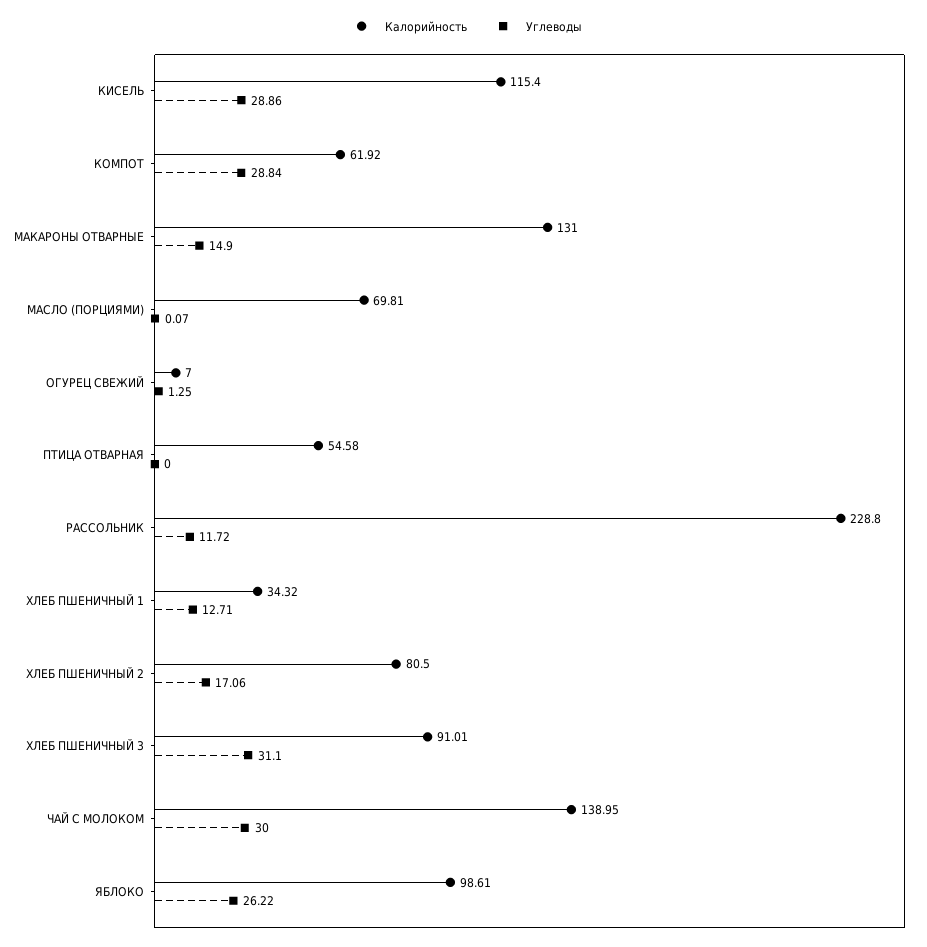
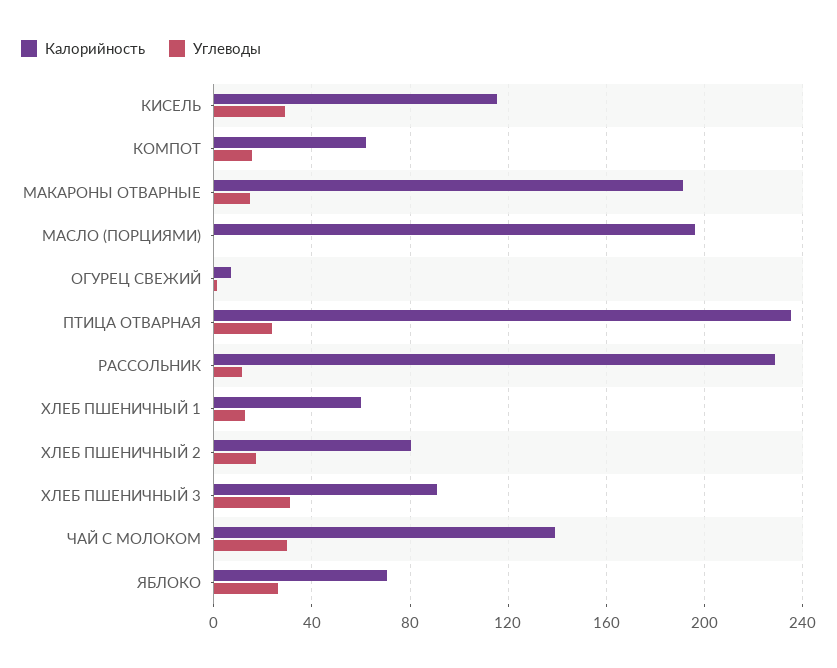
  {
    "Калорийность": {
      "КИСЕЛЬ": 115.4,
      "КОМПОТ": 61.92,
-     "МАКАРОНЫ ОТВАРНЫЕ": 131,
+     "МАКАРОНЫ ОТВАРНЫЕ": 190,
-     "МАСЛО (ПОРЦИЯМИ)": 69.81,
+     "МАСЛО (ПОРЦИЯМИ)": 195,
      "ОГУРЕЦ СВЕЖИЙ": 7,
-     "ПТИЦА ОТВАРНАЯ": 54.58,
+     "ПТИЦА ОТВАРНАЯ": 235,
      "РАССОЛЬНИК": 228.8,
-     "ХЛЕБ ПШЕНИЧНЫЙ 1": 34.32,
+     "ХЛЕБ ПШЕНИЧНЫЙ 1": 60,
      "ХЛЕБ ПШЕНИЧНЫЙ 2": 80.5,
      "ХЛЕБ ПШЕНИЧНЫЙ 3": 91.01,
      "ЧАЙ С МОЛОКОМ": 138.95,
-     "ЯБЛОКО": 98.61
+     "ЯБЛОКО": 70
    },
    "Углеводы": {
      "КИСЕЛЬ": 28.86,
-     "КОМПОТ": 28.84,
+     "КОМПОТ": 15,
      "МАКАРОНЫ ОТВАРНЫЕ": 14.9,
      "МАСЛО (ПОРЦИЯМИ)": 0.07,
      "ОГУРЕЦ СВЕЖИЙ": 1.25,
-     "ПТИЦА ОТВАРНАЯ": 0,
+     "ПТИЦА ОТВАРНАЯ": 25,
      "РАССОЛЬНИК": 11.72,
      "ХЛЕБ ПШЕНИЧНЫЙ 1": 12.71,
      "ХЛЕБ ПШЕНИЧНЫЙ 2": 17.06,
      "ХЛЕБ ПШЕНИЧНЫЙ 3": 31.1,
      "ЧАЙ С МОЛОКОМ": 30,
      "ЯБЛОКО": 26.22
    }
  }

